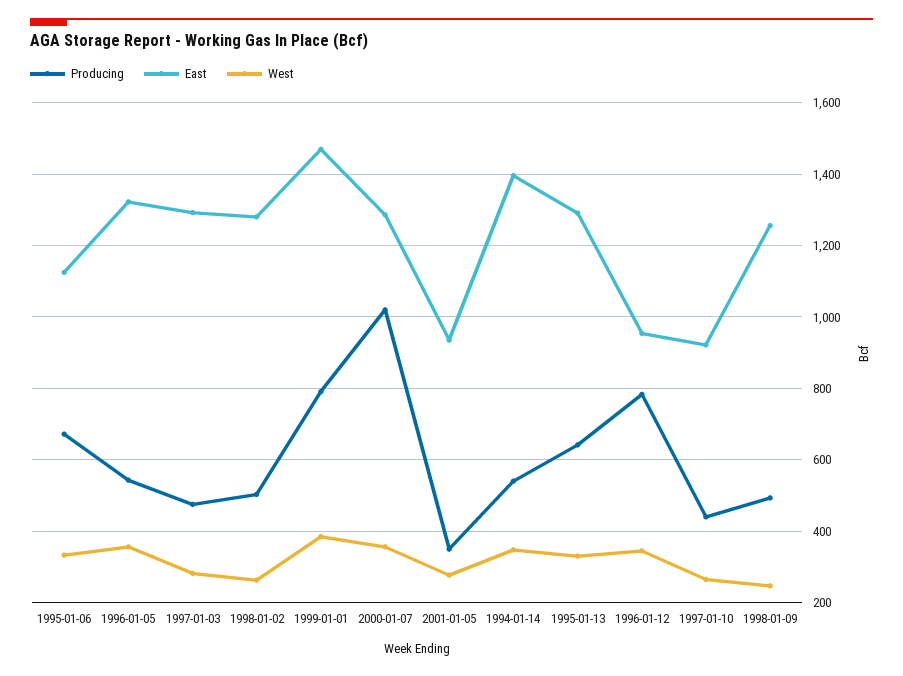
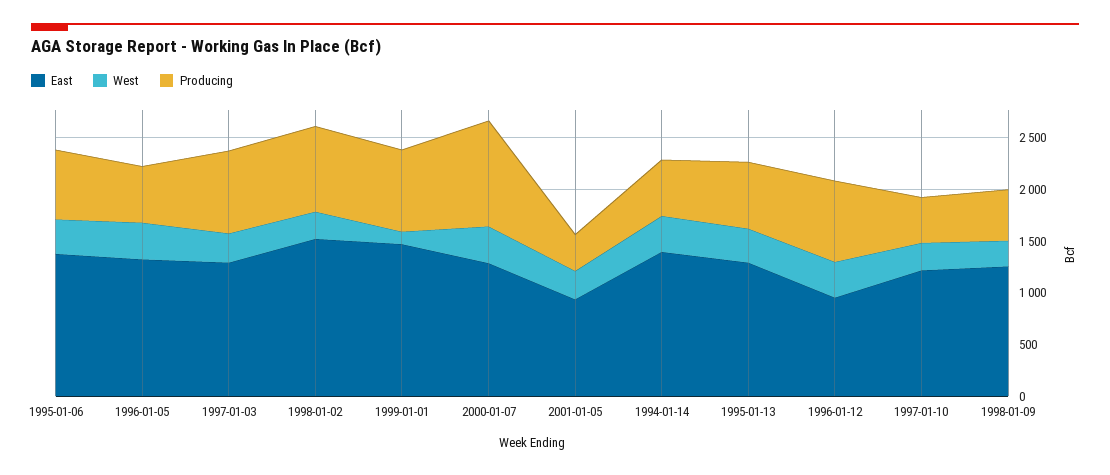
  {
    "Producing": {
      "1995-01-06": 680,
      "1996-01-05": 540,
-     "1997-01-03": 480,
+     "1997-01-03": 800,
-     "1998-01-02": 500,
+     "1998-01-02": 800,
      "1999-01-01": 800,
      "2000-01-07": 1020,
      "2001-01-05": 360,
      "1994-01-14": 540,
      "1995-01-13": 640,
      "1996-01-12": 780,
      "1997-01-10": 440,
      "1998-01-09": 500
    },
    "East": {
-     "1995-01-06": 1120,
+     "1995-01-06": 1400,
      "1996-01-05": 1320,
      "1997-01-03": 1300,
-     "1998-01-02": 1280,
+     "1998-01-02": 1500,
      "1999-01-01": 1460,
      "2000-01-07": 1280,
      "2001-01-05": 940,
      "1994-01-14": 1400,
      "1995-01-13": 1300,
      "1996-01-12": 960,
-     "1997-01-10": 920,
+     "1997-01-10": 1200,
      "1998-01-09": 1260
    },
    "West": {
      "1995-01-06": 340,
      "1996-01-05": 360,
      "1997-01-03": 280,
      "1998-01-02": 260,
-     "1999-01-01": 380,
+     "1999-01-01": 100,
      "2000-01-07": 360,
      "2001-01-05": 280,
      "1994-01-14": 340,
      "1995-01-13": 340,
      "1996-01-12": 340,
      "1997-01-10": 260,
      "1998-01-09": 240
    }
  }

